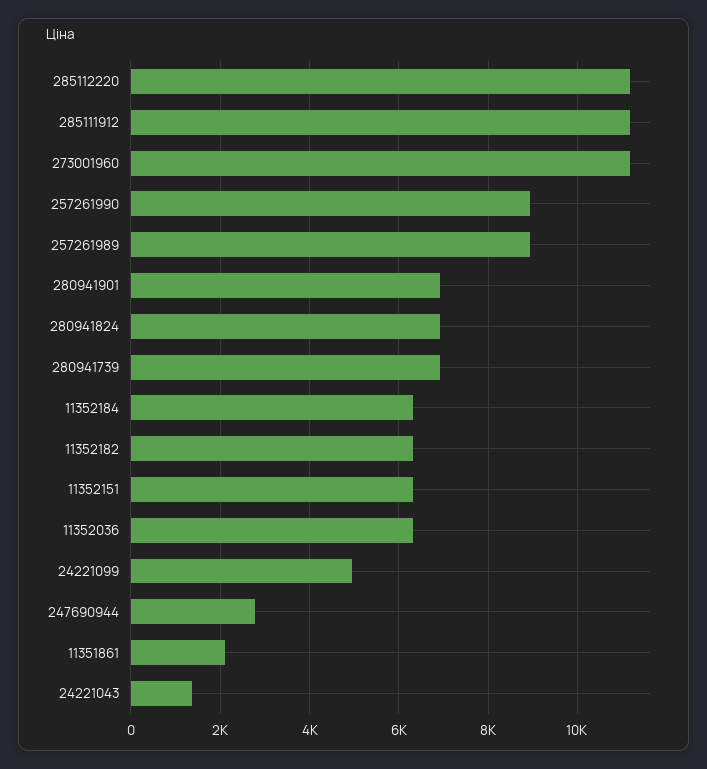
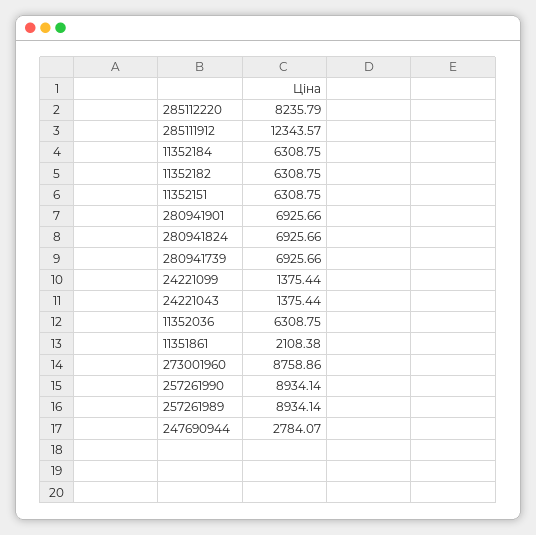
  {
-   "285112220": 11200,
+   "285112220": 8235.79,
-   "285111912": 11200,
+   "285111912": 12343.57,
-   "273001960": 11200,
+   "273001960": 8758.86,
    "257261990": 8934.14,
    "257261989": 8934.14,
    "280941901": 6925.66,
    "280941824": 6925.66,
    "280941739": 6925.66,
    "11352184": 6308.75,
    "11352182": 6308.75,
    "11352151": 6308.75,
    "11352036": 6308.75,
-   "24221099": 5000,
+   "24221099": 1375.44,
    "247690944": 2784.07,
    "11351861": 2108.38,
    "24221043": 1375.44
  }

